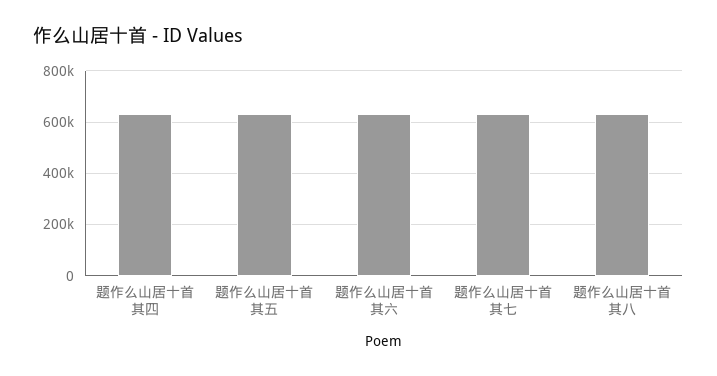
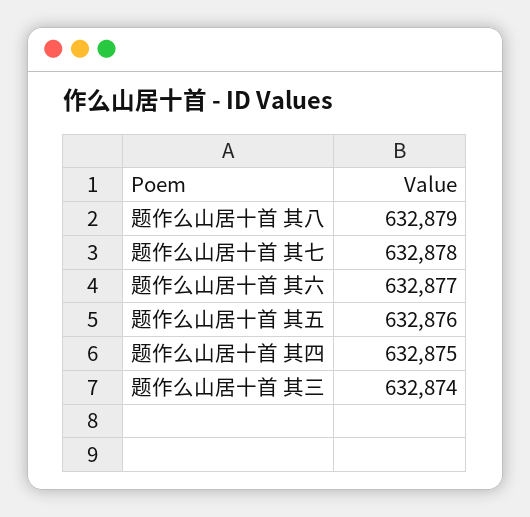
  {
    "题作么山居十首 其四": 632875,
    "题作么山居十首 其五": 632876,
    "题作么山居十首 其六": 632877,
    "题作么山居十首 其七": 632878,
-   "题作么山居十首 其八": 632879
+   "题作么山居十首 其八": 632879,
+   "题作么山居十首 其三": 632874
  }

